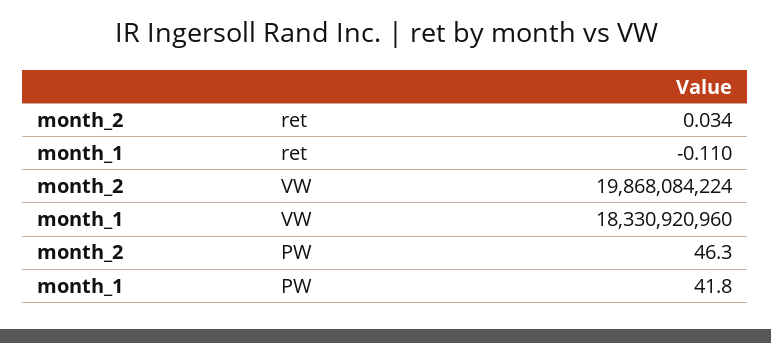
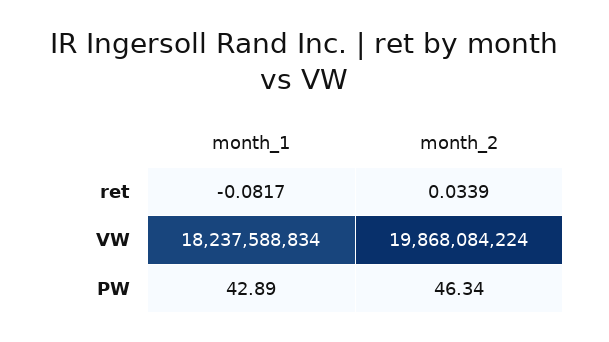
  {
    "month_2": {
      "ret": 0.0339,
      "VW": 19868084224,
      "PW": 46.34
    },
    "month_1": {
-     "ret": -0.11,
+     "ret": -0.0817,
-     "VW": 18330920960,
+     "VW": 18237588834,
-     "PW": 41.8
+     "PW": 42.89
    }
  }

